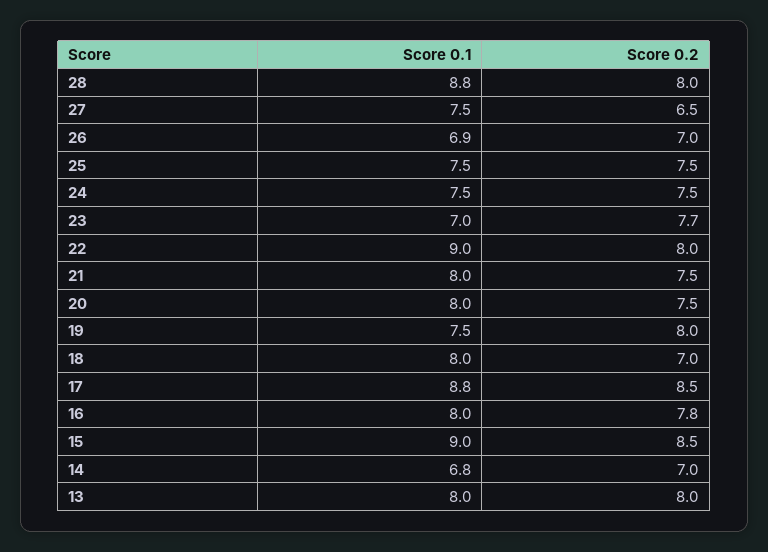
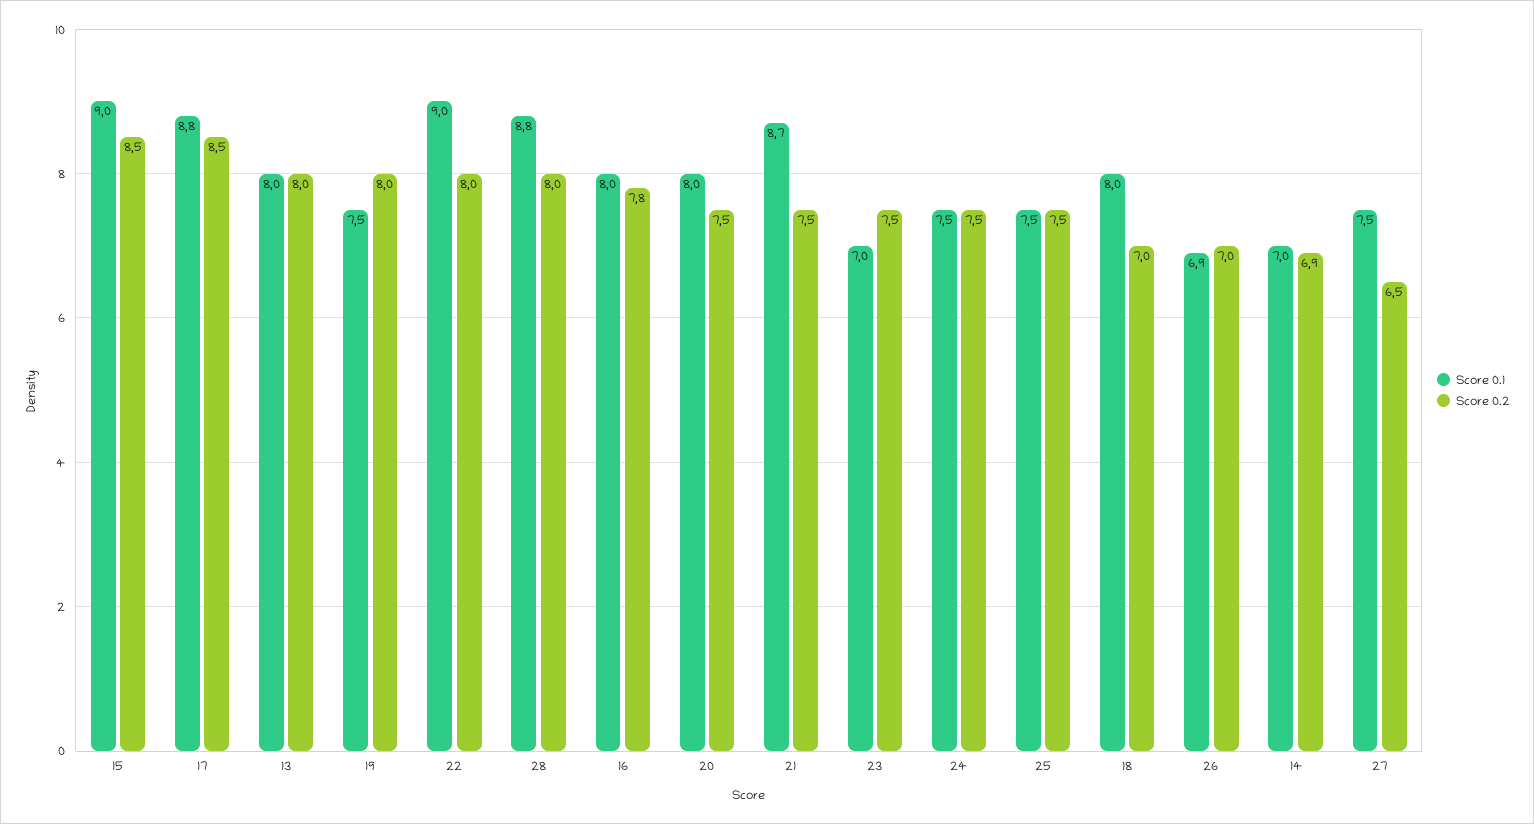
  {
    "Score 0.1": {
      "28": 8.8,
      "27": 7.5,
      "26": 6.9,
      "25": 7.5,
      "24": 7.5,
      "23": 7,
      "22": 9,
-     "21": 8,
+     "21": 8.7,
      "20": 8,
      "19": 7.5,
      "18": 8,
      "17": 8.8,
      "16": 8,
      "15": 9,
-     "14": 6.8,
+     "14": 7,
      "13": 8
    },
    "Score 0.2": {
      "28": 8,
      "27": 6.5,
      "26": 7,
      "25": 7.5,
      "24": 7.5,
-     "23": 7.7,
+     "23": 7.5,
      "22": 8,
      "21": 7.5,
      "20": 7.5,
      "19": 8,
      "18": 7,
      "17": 8.5,
      "16": 7.8,
      "15": 8.5,
-     "14": 7,
+     "14": 6.9,
      "13": 8
    }
  }

